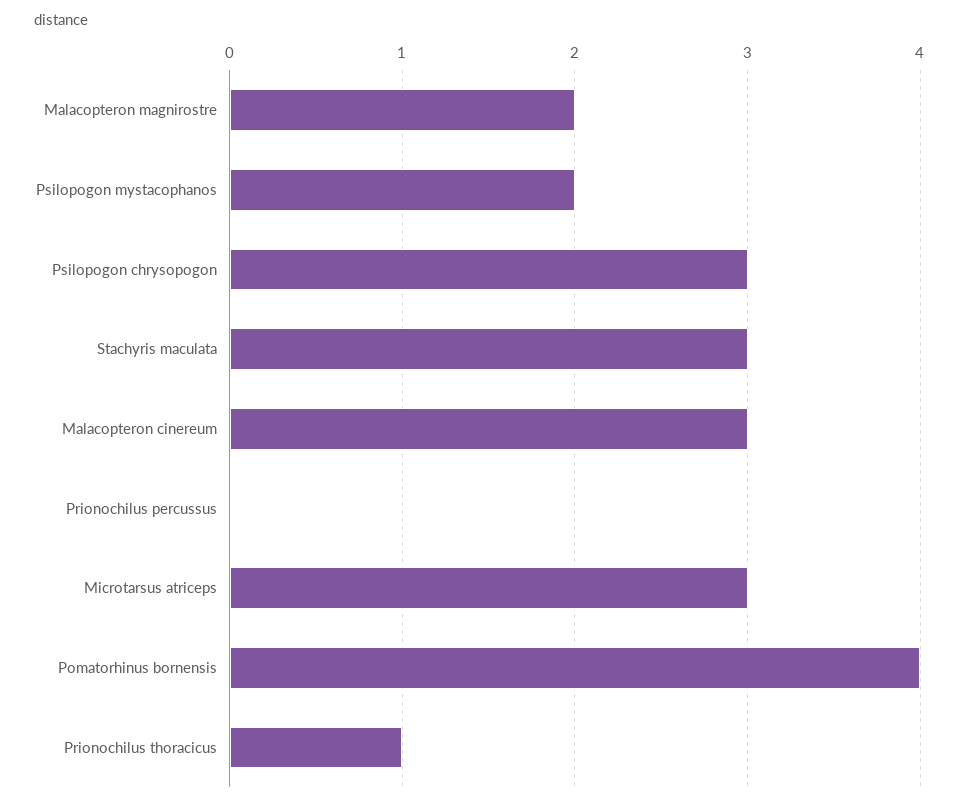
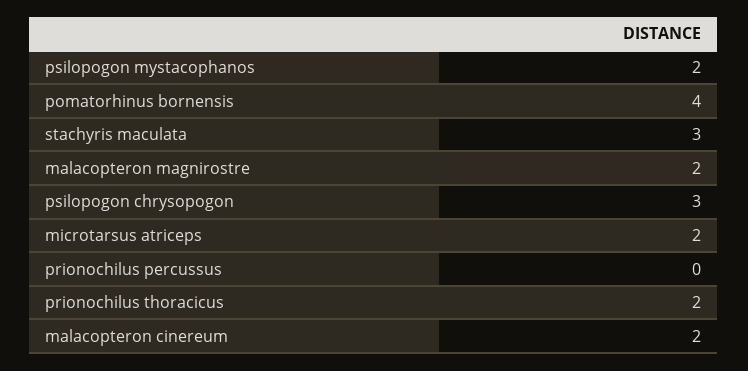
  {
    "Malacopteron magnirostre": 2,
    "Psilopogon mystacophanos": 2,
    "Psilopogon chrysopogon": 3,
    "Stachyris maculata": 3,
-   "Malacopteron cinereum": 3,
+   "Malacopteron cinereum": 2,
    "Prionochilus percussus": 0,
-   "Microtarsus atriceps": 3,
+   "Microtarsus atriceps": 2,
    "Pomatorhinus bornensis": 4,
-   "Prionochilus thoracicus": 1
+   "Prionochilus thoracicus": 2
  }

